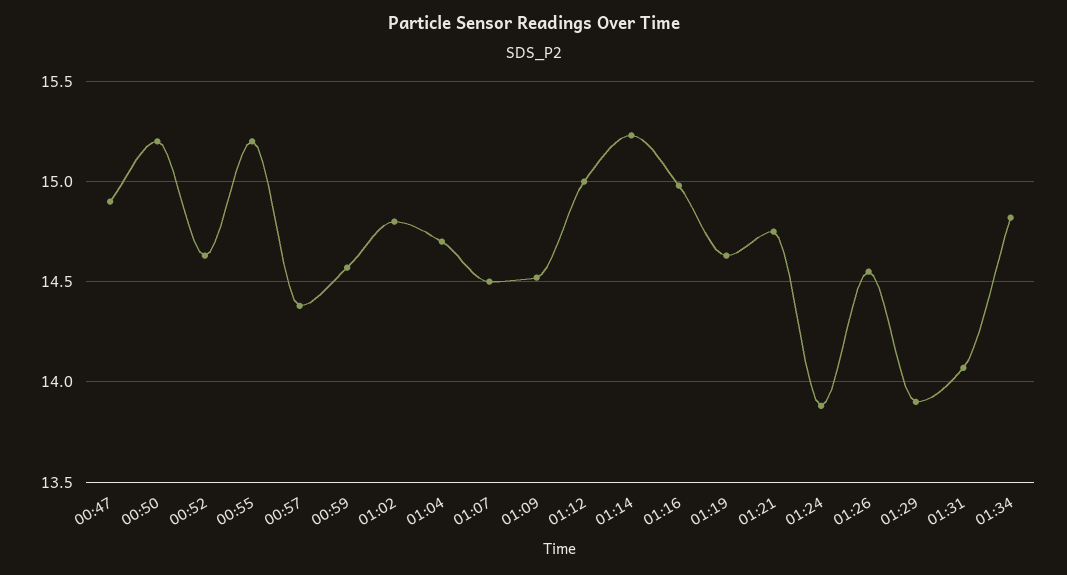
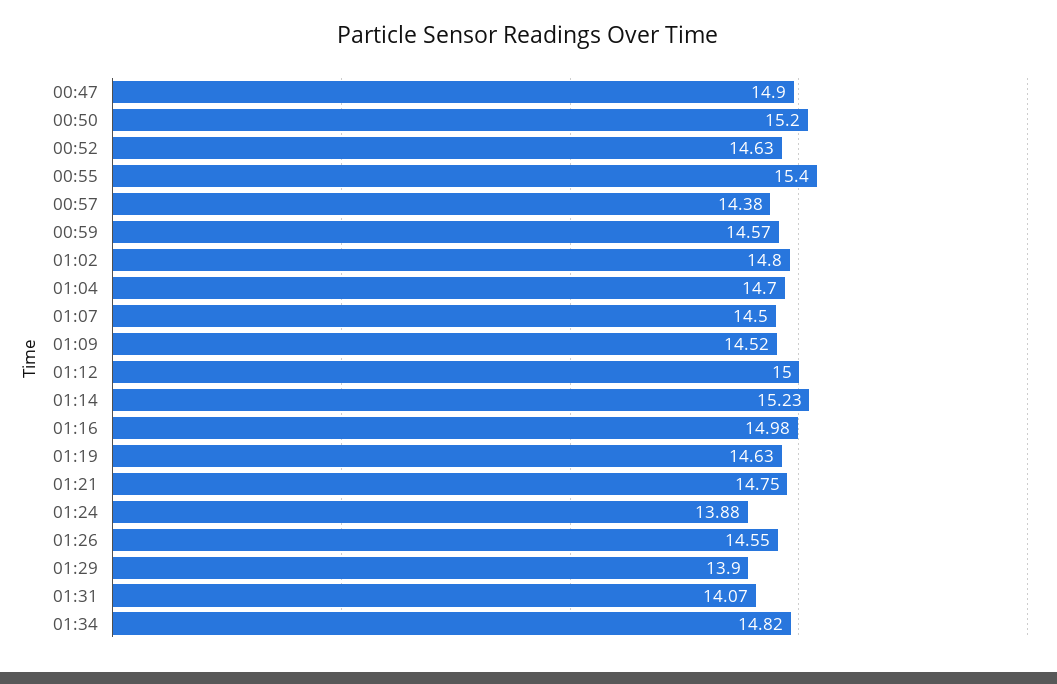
  {
    "00:47": 14.9,
    "00:50": 15.2,
    "00:52": 14.63,
-   "00:55": 15.2,
+   "00:55": 15.4,
    "00:57": 14.38,
    "00:59": 14.57,
    "01:02": 14.8,
    "01:04": 14.7,
    "01:07": 14.5,
    "01:09": 14.52,
    "01:12": 15,
    "01:14": 15.23,
    "01:16": 14.98,
    "01:19": 14.63,
    "01:21": 14.75,
    "01:24": 13.88,
    "01:26": 14.55,
    "01:29": 13.9,
    "01:31": 14.07,
    "01:34": 14.82
  }

